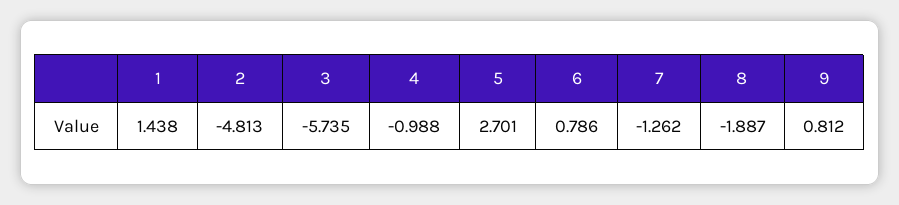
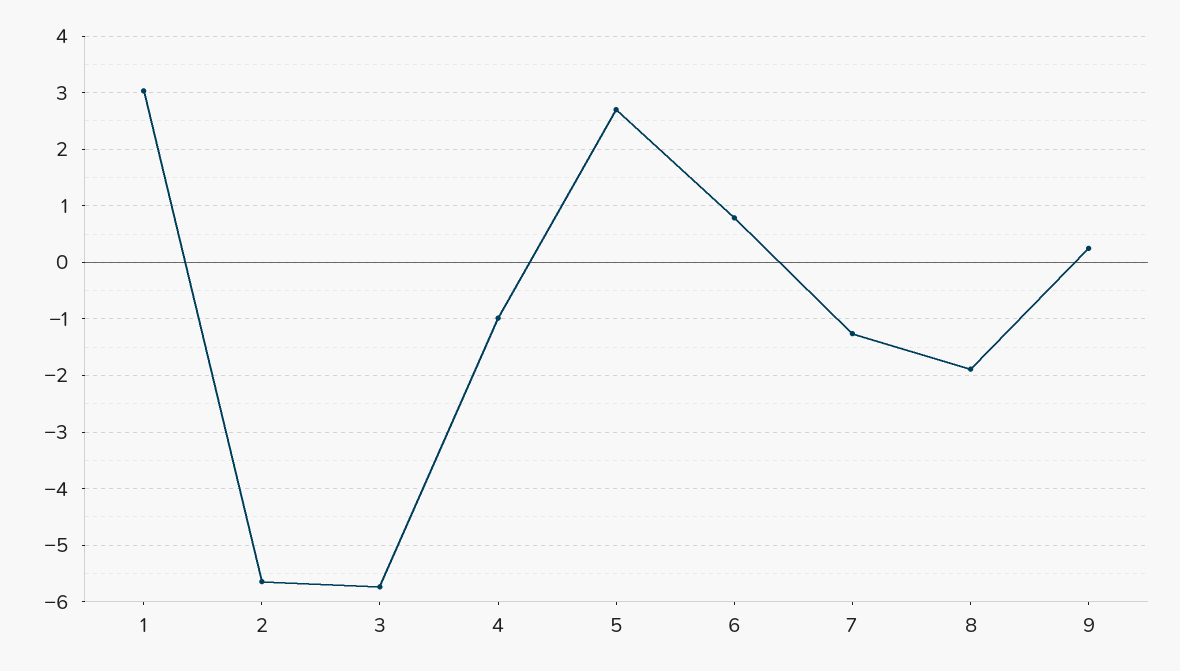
  {
-   "1": 1.438,
+   "1": 3,
-   "2": -4.813,
+   "2": -5.6,
    "3": -5.735,
    "4": -0.988,
    "5": 2.701,
    "6": 0.786,
    "7": -1.262,
    "8": -1.887,
-   "9": 0.812
+   "9": 0.2
  }

